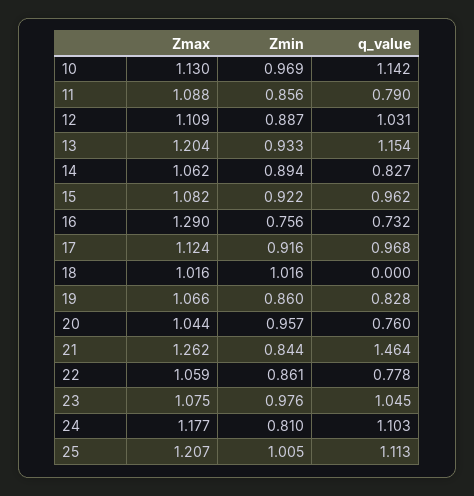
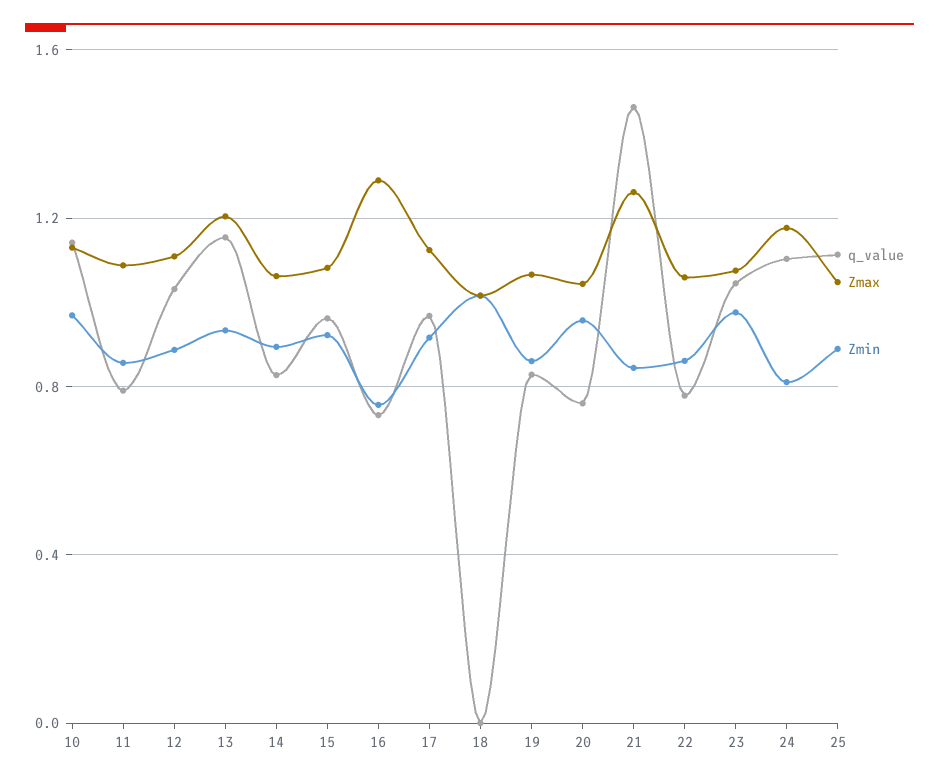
  {
    "Zmax": {
      "10": 1.13,
      "11": 1.088,
      "12": 1.109,
      "13": 1.204,
      "14": 1.062,
      "15": 1.082,
      "16": 1.29,
      "17": 1.124,
      "18": 1.016,
      "19": 1.066,
      "20": 1.044,
      "21": 1.262,
      "22": 1.059,
      "23": 1.075,
      "24": 1.177,
-     "25": 1.207
+     "25": 1.05
    },
    "Zmin": {
      "10": 0.969,
      "11": 0.856,
      "12": 0.887,
      "13": 0.933,
      "14": 0.894,
      "15": 0.922,
      "16": 0.756,
      "17": 0.916,
      "18": 1.016,
      "19": 0.86,
      "20": 0.957,
      "21": 0.844,
      "22": 0.861,
      "23": 0.976,
      "24": 0.81,
-     "25": 1.005
+     "25": 0.9
    },
    "q_value": {
      "10": 1.142,
      "11": 0.79,
      "12": 1.031,
      "13": 1.154,
      "14": 0.827,
      "15": 0.962,
      "16": 0.732,
      "17": 0.968,
      "18": 0,
      "19": 0.828,
      "20": 0.76,
      "21": 1.464,
      "22": 0.778,
      "23": 1.045,
      "24": 1.103,
      "25": 1.113
    }
  }

